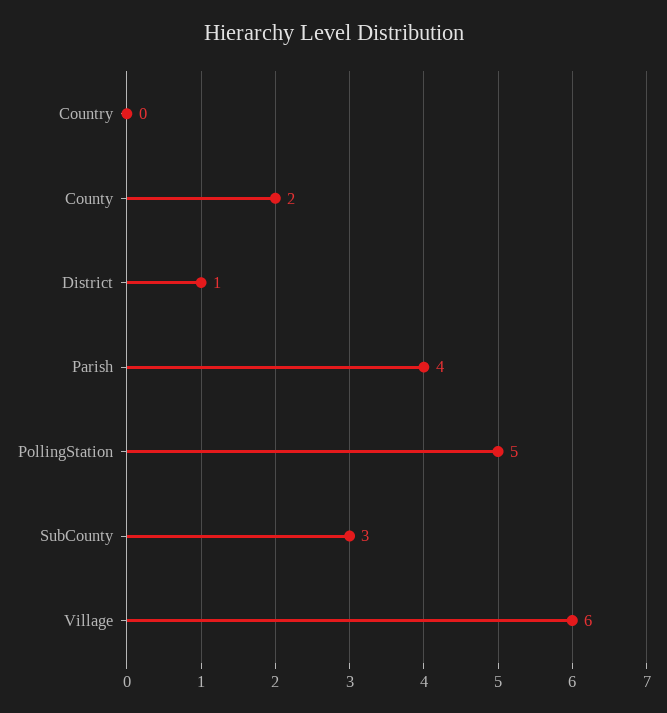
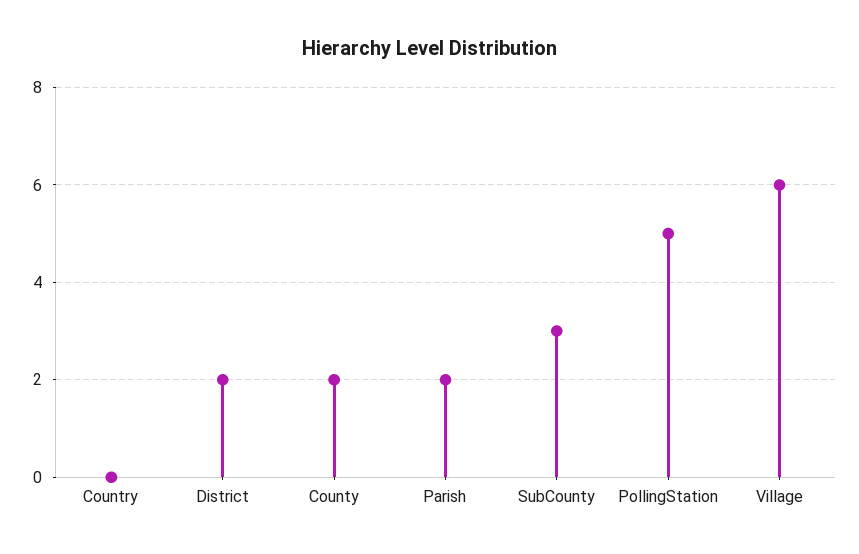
  {
    "Country": 0,
    "County": 2,
-   "District": 1,
+   "District": 2,
-   "Parish": 4,
+   "Parish": 2,
    "PollingStation": 5,
    "SubCounty": 3,
    "Village": 6
  }

